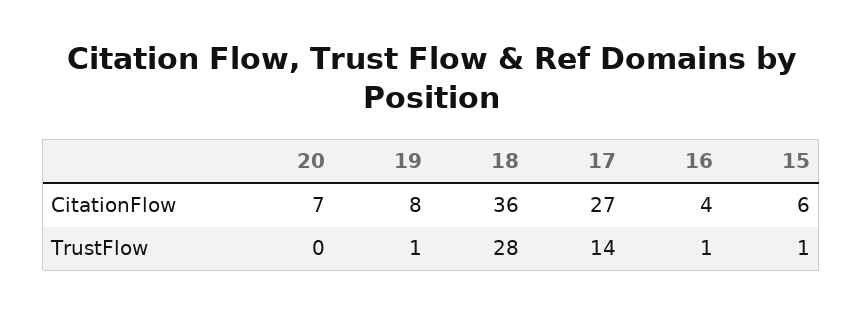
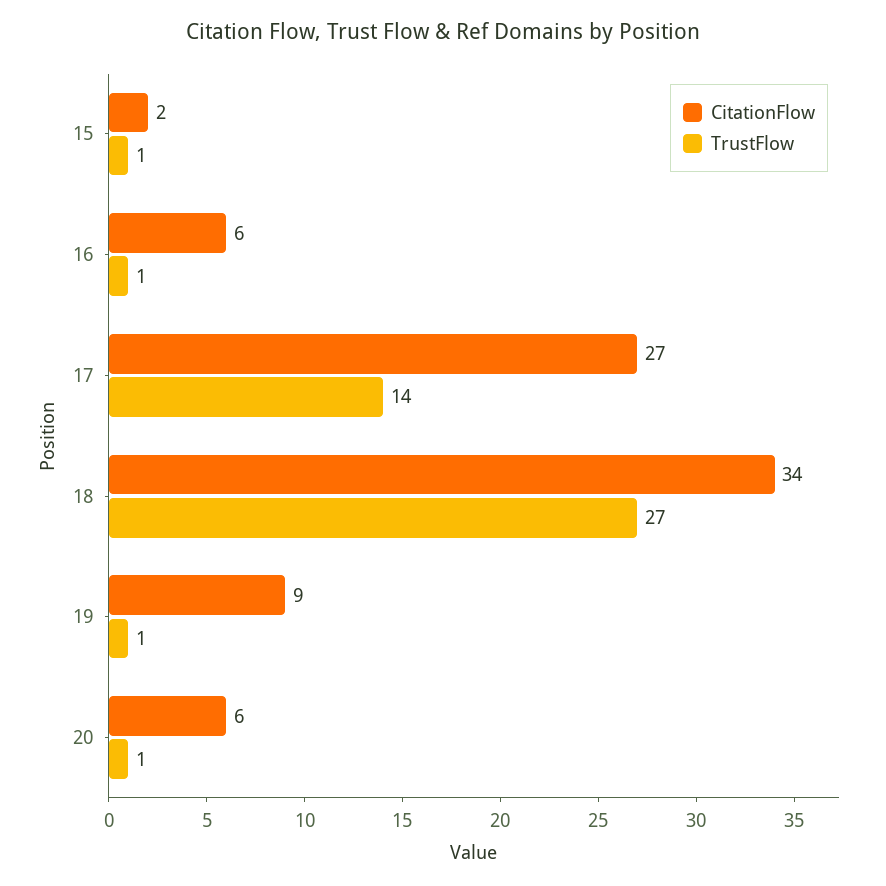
  {
    "CitationFlow": {
-     "20": 7,
+     "20": 6,
-     "19": 8,
+     "19": 9,
-     "18": 36,
+     "18": 34,
      "17": 27,
-     "16": 4,
+     "16": 6,
-     "15": 6
+     "15": 2
    },
    "TrustFlow": {
-     "20": 0,
+     "20": 1,
      "19": 1,
-     "18": 28,
+     "18": 27,
      "17": 14,
      "16": 1,
      "15": 1
    }
  }

